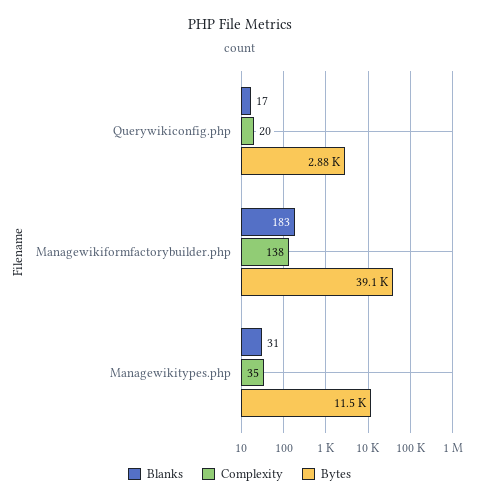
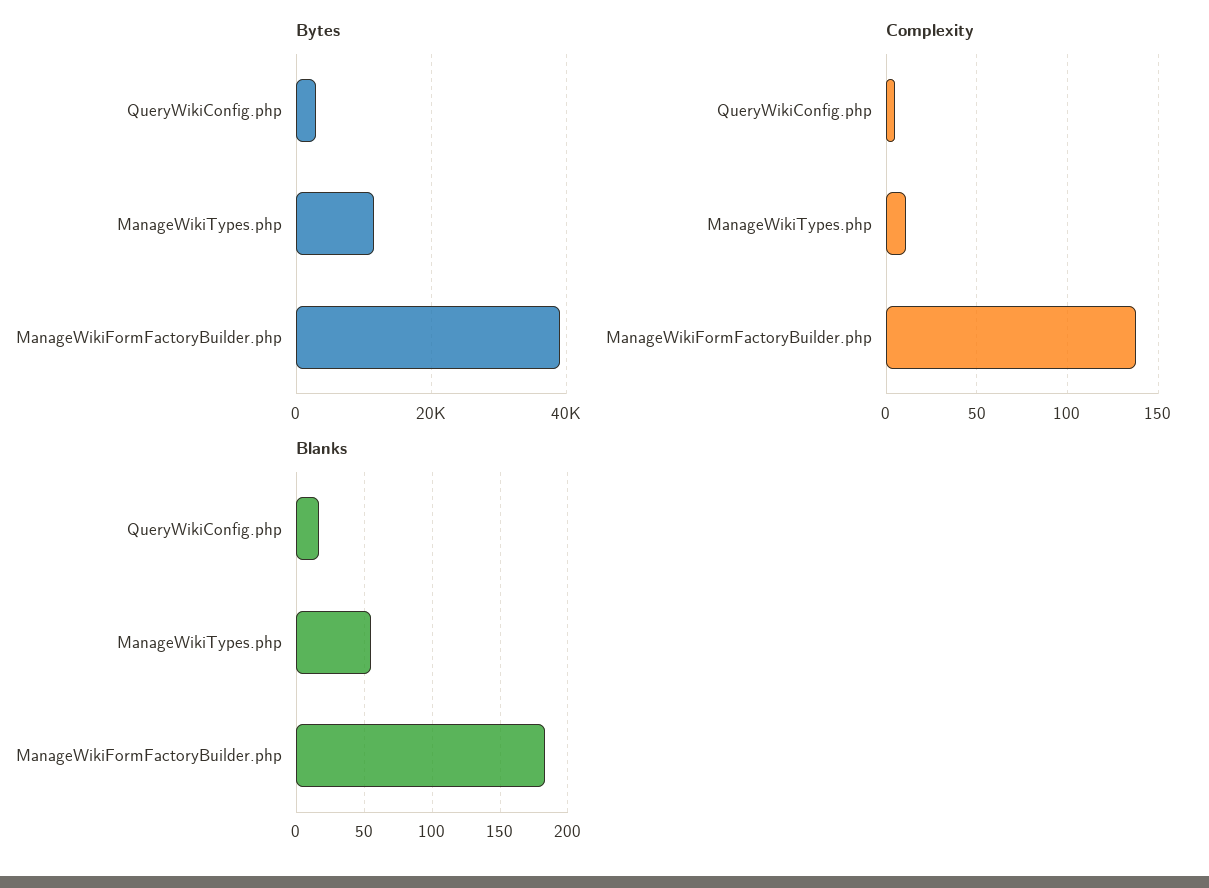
  {
    "Blanks": {
      "Querywikiconfig.php": 17,
      "Managewikiformfactorybuilder.php": 183,
-     "Managewikitypes.php": 31
+     "Managewikitypes.php": 55
    },
    "Complexity": {
-     "Querywikiconfig.php": 20,
+     "Querywikiconfig.php": 5,
      "Managewikiformfactorybuilder.php": 138,
-     "Managewikitypes.php": 35
+     "Managewikitypes.php": 10
    },
    "Bytes": {
      "Querywikiconfig.php": 2880,
      "Managewikiformfactorybuilder.php": 39100,
      "Managewikitypes.php": 11500
    }
  }

